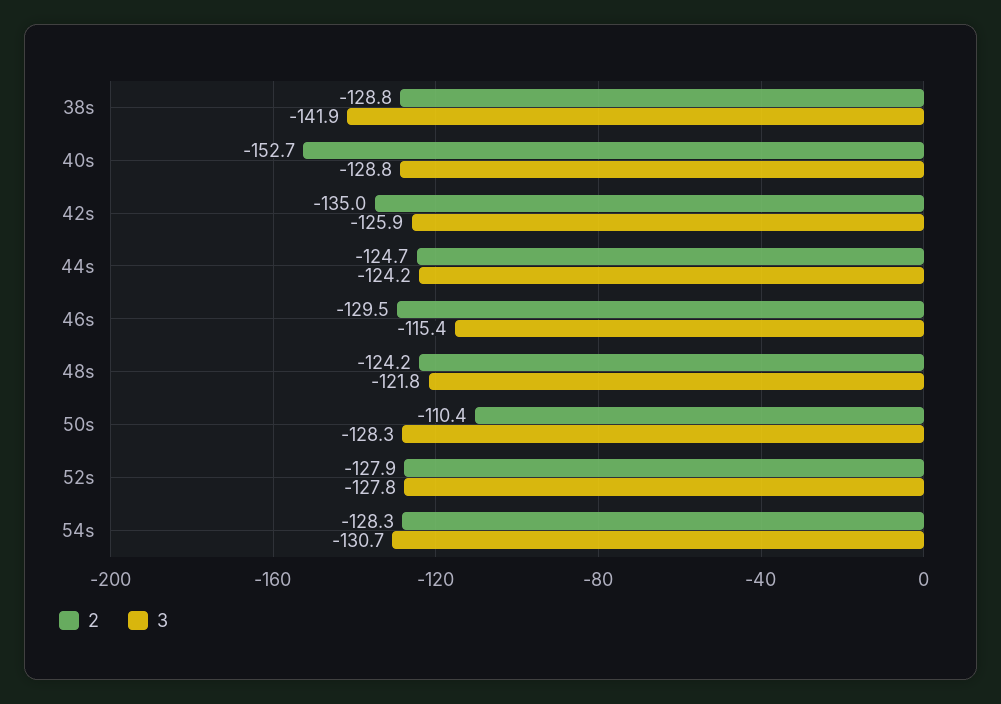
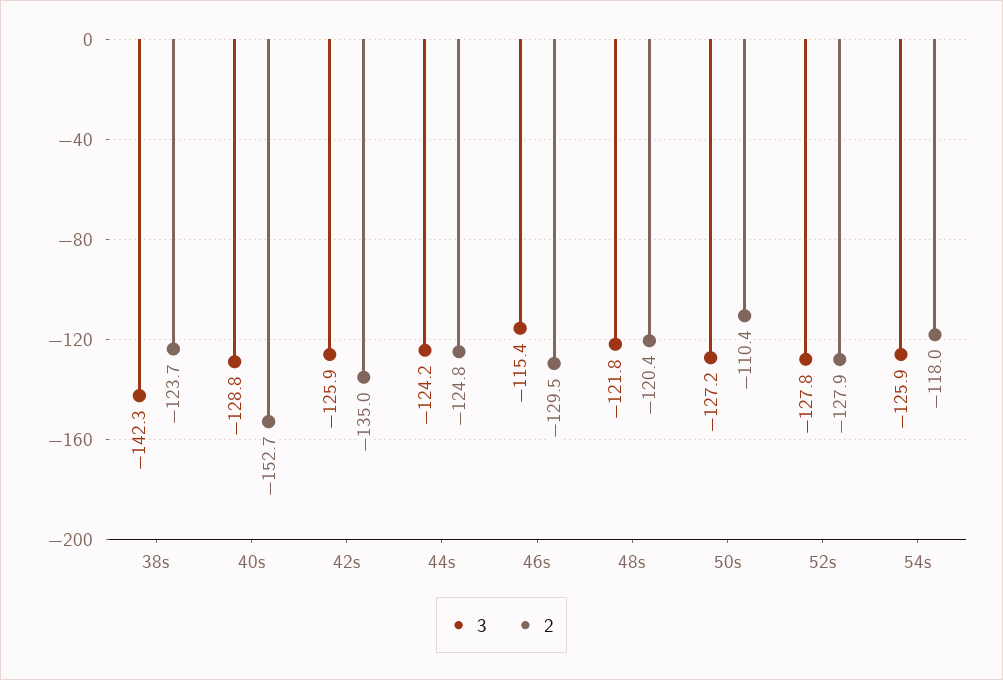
  {
    "2": {
-     "38s": -128.8,
+     "38s": -123.7,
      "40s": -152.7,
      "42s": -135,
-     "44s": -124.7,
+     "44s": -124.8,
      "46s": -129.5,
-     "48s": -124.2,
+     "48s": -120.4,
      "50s": -110.4,
      "52s": -127.9,
-     "54s": -128.3
+     "54s": -118
    },
    "3": {
-     "38s": -141.9,
+     "38s": -142.3,
      "40s": -128.8,
      "42s": -125.9,
      "44s": -124.2,
      "46s": -115.4,
      "48s": -121.8,
-     "50s": -128.3,
+     "50s": -127.2,
      "52s": -127.8,
-     "54s": -130.7
+     "54s": -125.9
    }
  }

